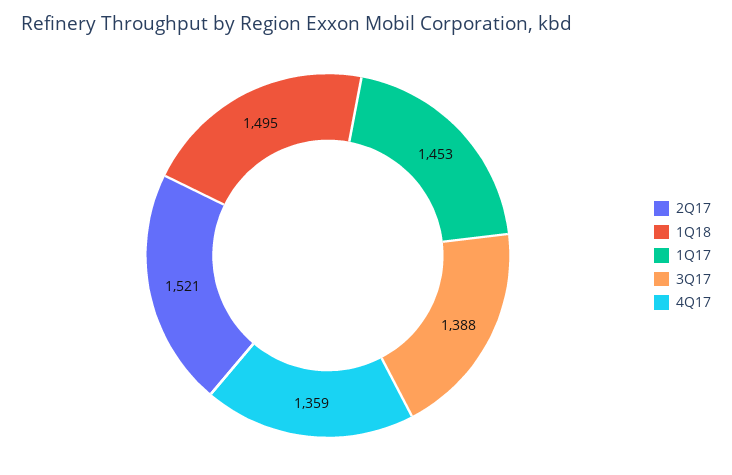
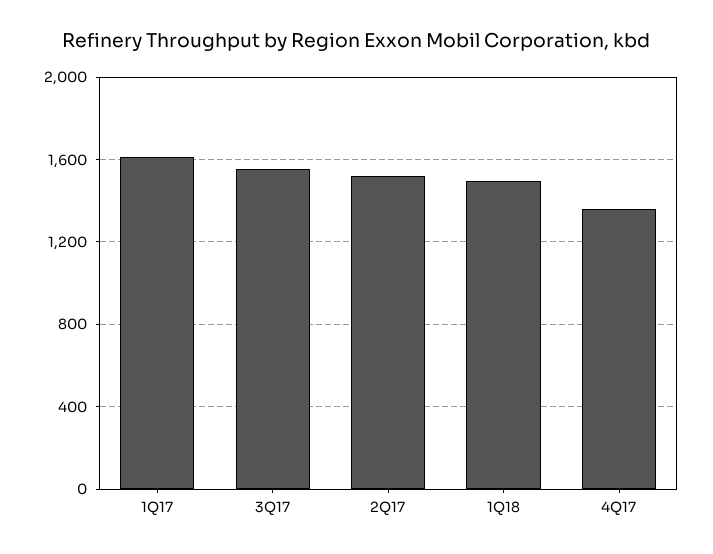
  {
    "2Q17": 1521,
    "1Q18": 1495,
-   "1Q17": 1453,
+   "1Q17": 1600,
-   "3Q17": 1388,
+   "3Q17": 1550,
    "4Q17": 1359
  }

